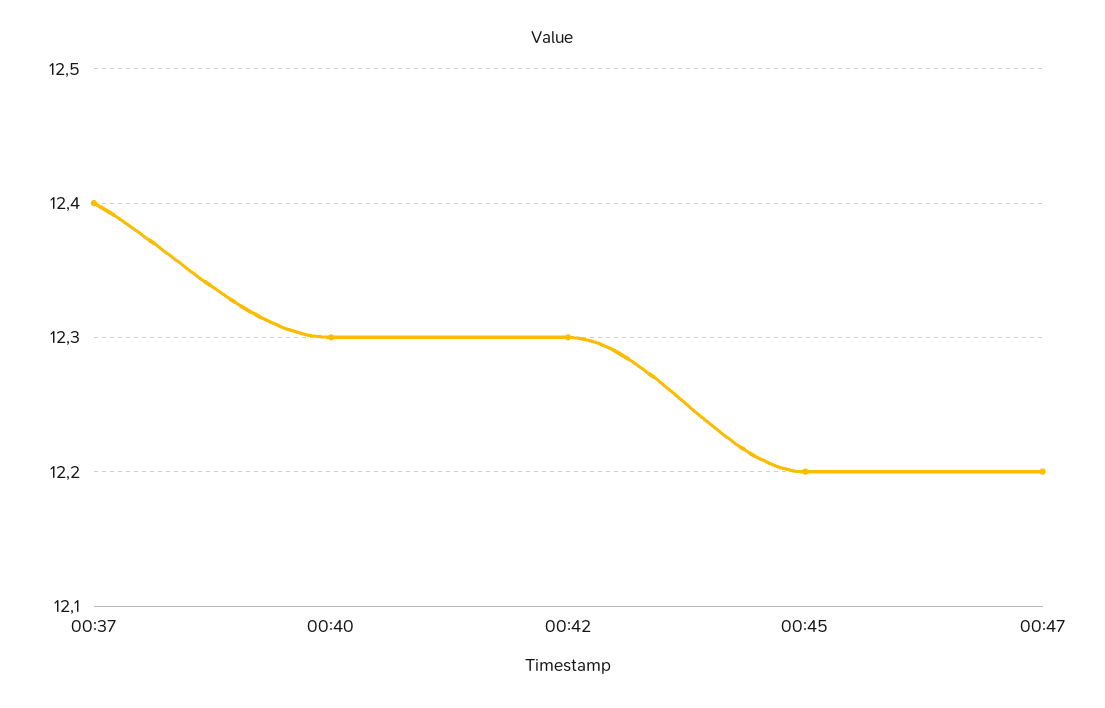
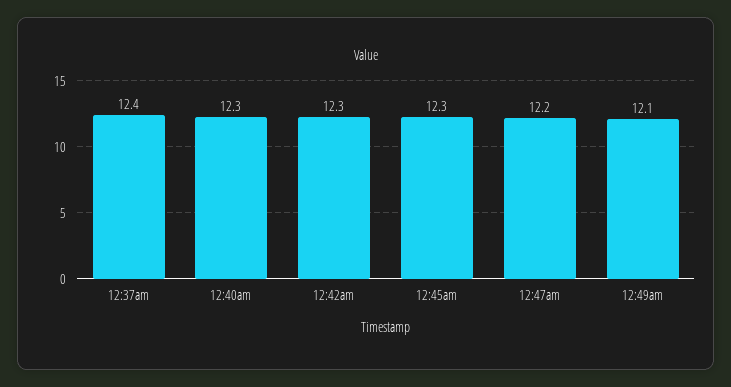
  {
    "00:37": 12.4,
    "00:40": 12.3,
    "00:42": 12.3,
-   "00:45": 12.2,
+   "00:45": 12.3,
-   "00:47": 12.2
+   "00:47": 12.2,
+   "12:49am": 12.1
  }

